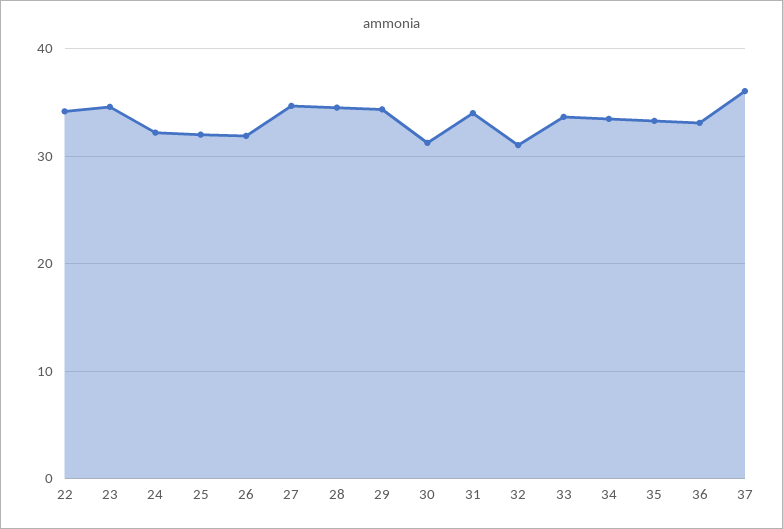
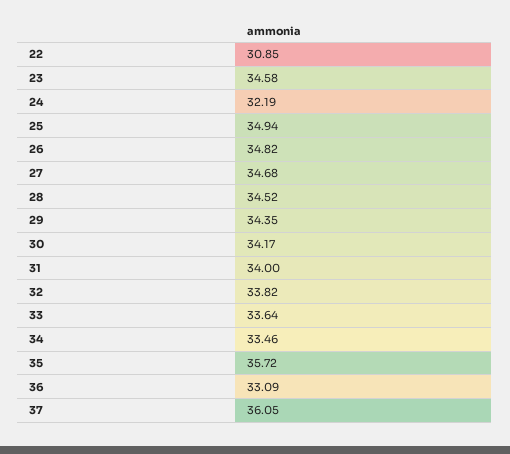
  {
-   "22": 34,
+   "22": 30.85,
    "23": 34.58,
    "24": 32.19,
-   "25": 32,
+   "25": 34.94,
-   "26": 32,
+   "26": 34.82,
    "27": 34.68,
    "28": 34.52,
    "29": 34.35,
-   "30": 31,
+   "30": 34.17,
    "31": 34,
-   "32": 31,
+   "32": 33.82,
    "33": 33.64,
    "34": 33.46,
-   "35": 33,
+   "35": 35.72,
    "36": 33.09,
    "37": 36.05
  }

